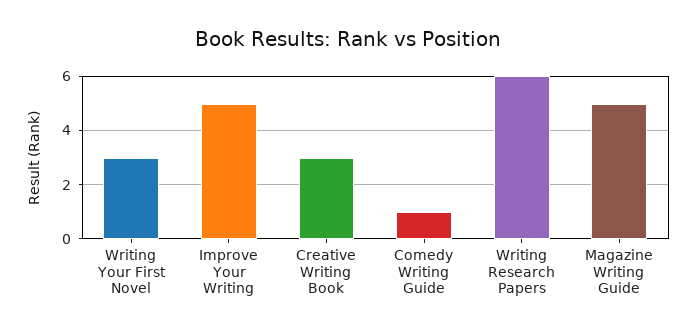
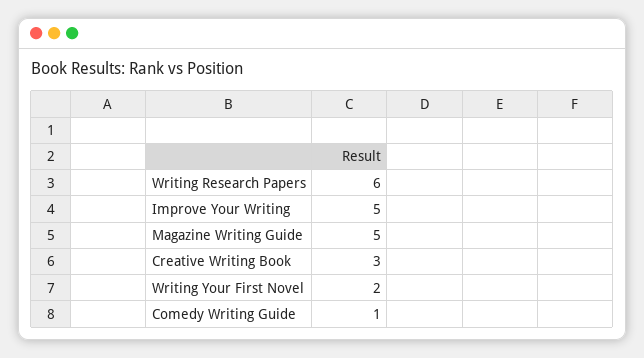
  {
-   "Writing Your First Novel": 3,
+   "Writing Your First Novel": 2,
    "Improve Your Writing": 5,
    "Creative Writing Book": 3,
    "Comedy Writing Guide": 1,
    "Writing Research Papers": 6,
    "Magazine Writing Guide": 5
  }

